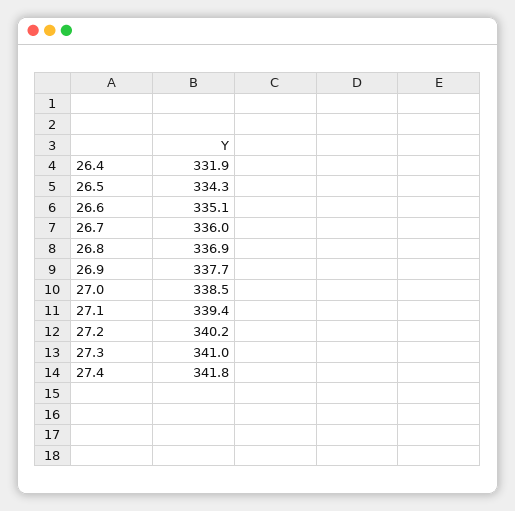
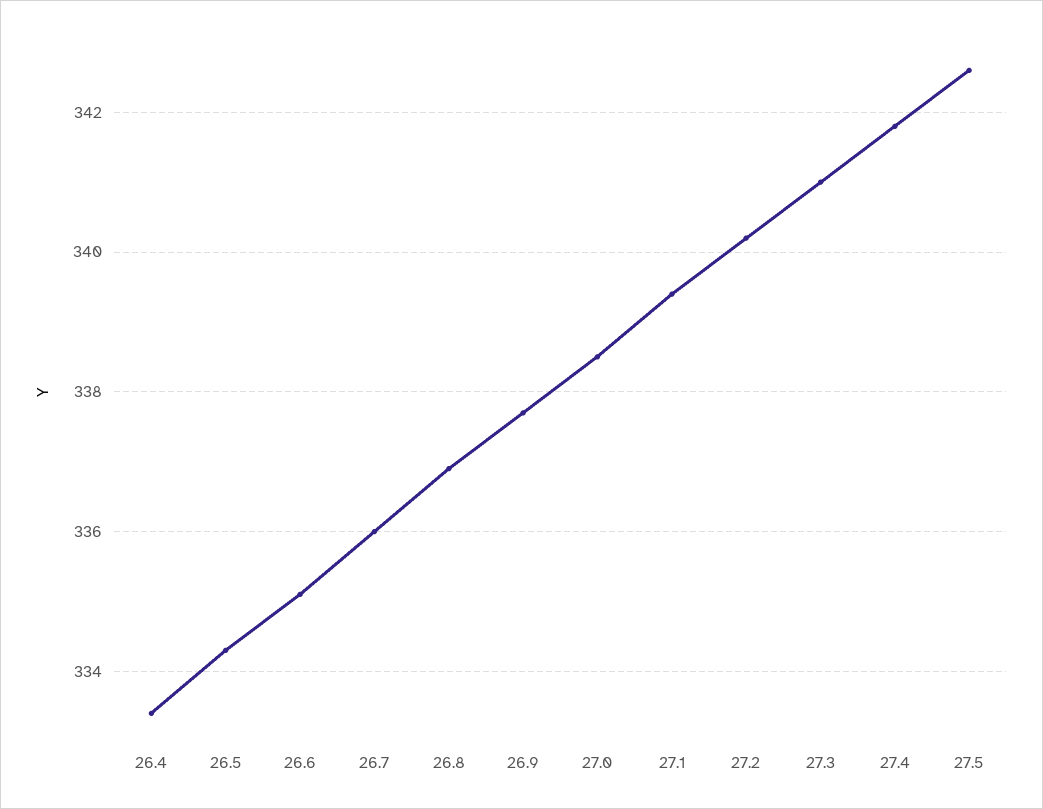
  {
-   "26.4": 331.9,
+   "26.4": 333.5,
    "26.5": 334.3,
    "26.6": 335.1,
    "26.7": 336,
    "26.8": 336.9,
    "26.9": 337.7,
    "27.0": 338.5,
    "27.1": 339.4,
    "27.2": 340.2,
    "27.3": 341,
-   "27.4": 341.8
+   "27.4": 341.8,
+   "27.5": 342.5
  }

